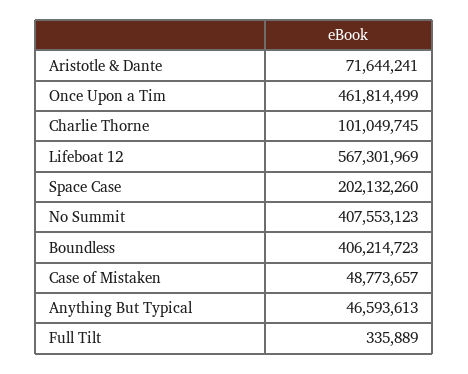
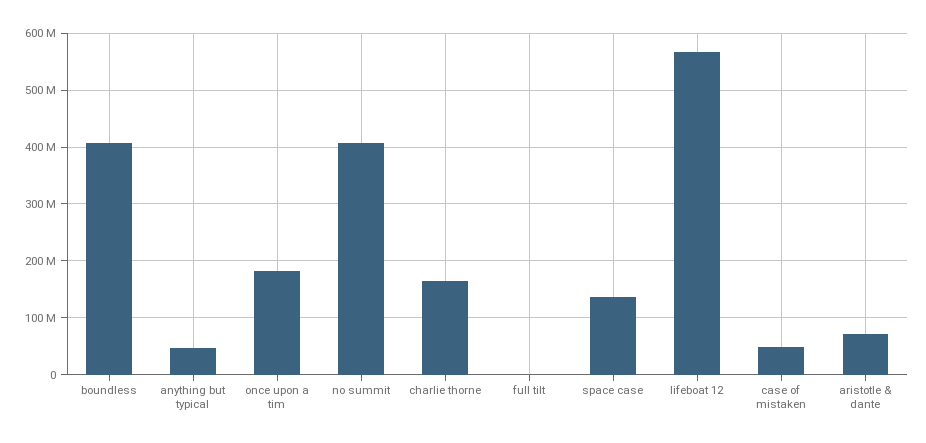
  {
    "Aristotle & Dante": 71644241,
-   "Once Upon a Tim": 461814499,
+   "Once Upon a Tim": 180000000,
-   "Charlie Thorne": 101049745,
+   "Charlie Thorne": 160000000,
    "Lifeboat 12": 567301969,
-   "Space Case": 202132260,
+   "Space Case": 140000000,
    "No Summit": 407553123,
    "Boundless": 406214723,
    "Case of Mistaken": 48773657,
    "Anything But Typical": 46593613,
    "Full Tilt": 335889
  }

